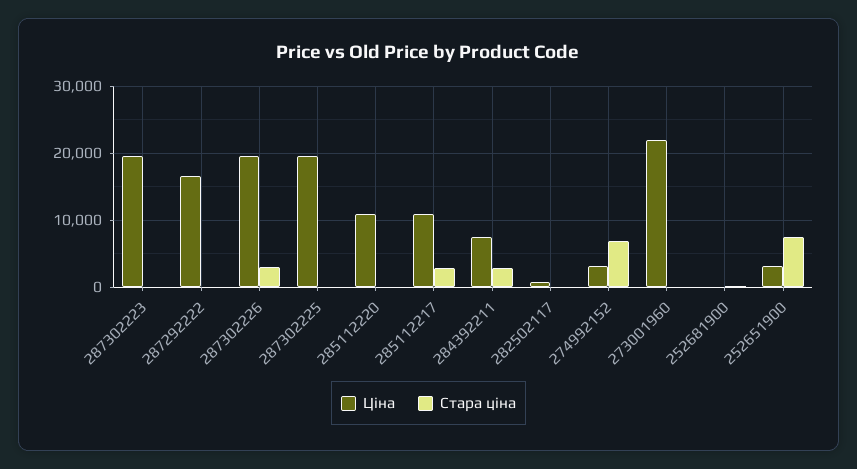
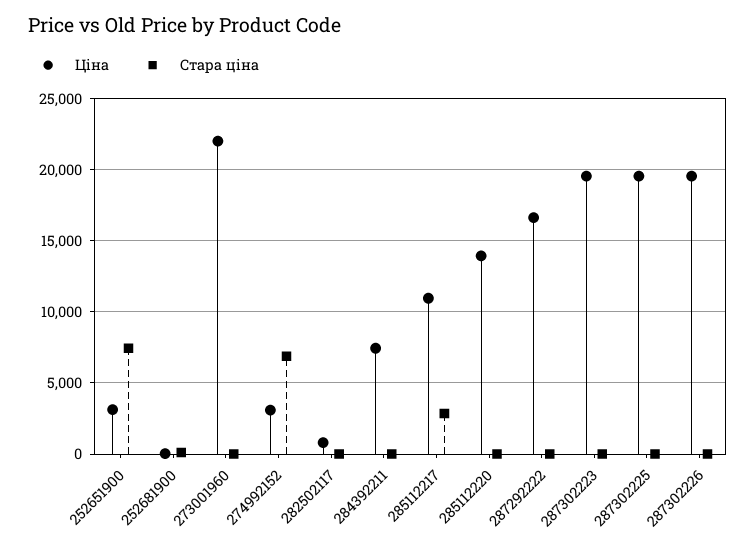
  {
    "Ціна": {
      "287302223": 19500,
      "287292222": 16500,
      "287302226": 19500,
      "287302225": 19500,
-     "285112220": 11000,
+     "285112220": 14000,
      "285112217": 11000,
      "284392211": 7500,
      "282502117": 1000,
      "274992152": 3000,
      "273001960": 22000,
      "252681900": 0,
      "252651900": 3000
    },
    "Стара ціна": {
      "287302223": 0,
      "287292222": 0,
-     "287302226": 3000,
+     "287302226": 0,
      "287302225": 0,
      "285112220": 0,
      "285112217": 3000,
-     "284392211": 3000,
+     "284392211": 0,
      "282502117": 0,
      "274992152": 7000,
      "273001960": 0,
      "252681900": 0,
      "252651900": 7500
    }
  }

